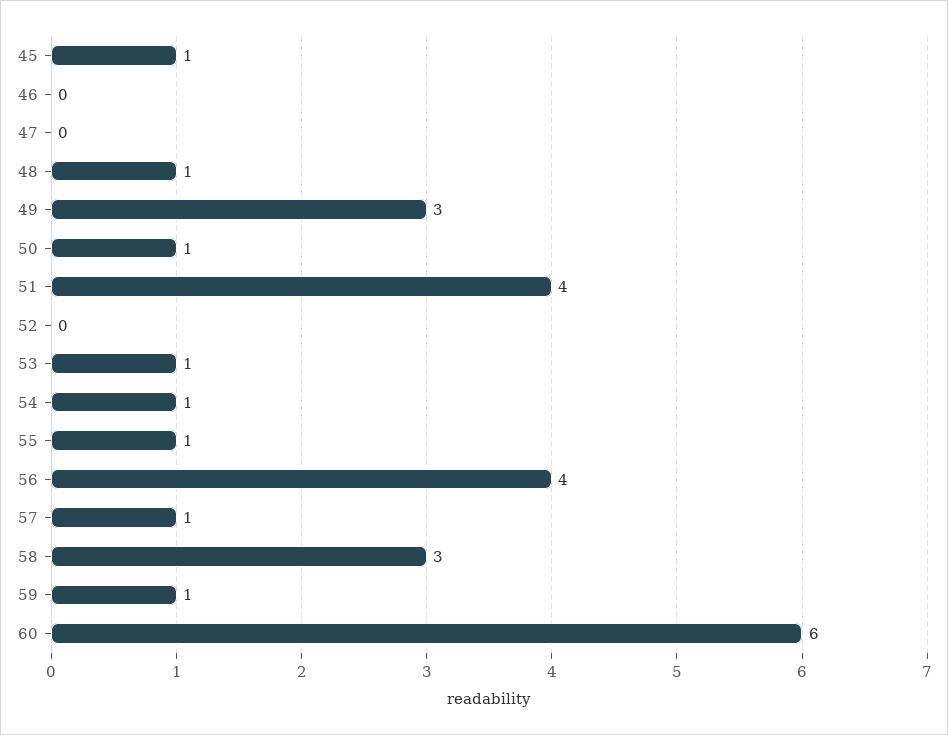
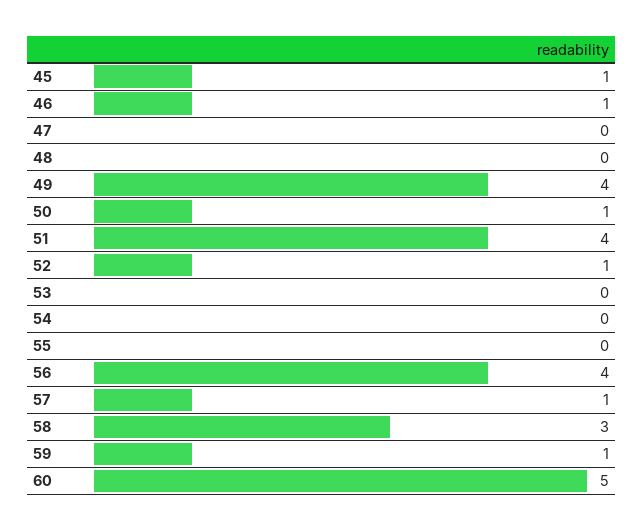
  {
    "45": 1,
-   "46": 0,
+   "46": 1,
    "47": 0,
-   "48": 1,
+   "48": 0,
-   "49": 3,
+   "49": 4,
    "50": 1,
    "51": 4,
-   "52": 0,
+   "52": 1,
-   "53": 1,
+   "53": 0,
-   "54": 1,
+   "54": 0,
-   "55": 1,
+   "55": 0,
    "56": 4,
    "57": 1,
    "58": 3,
    "59": 1,
-   "60": 6
+   "60": 5
  }

